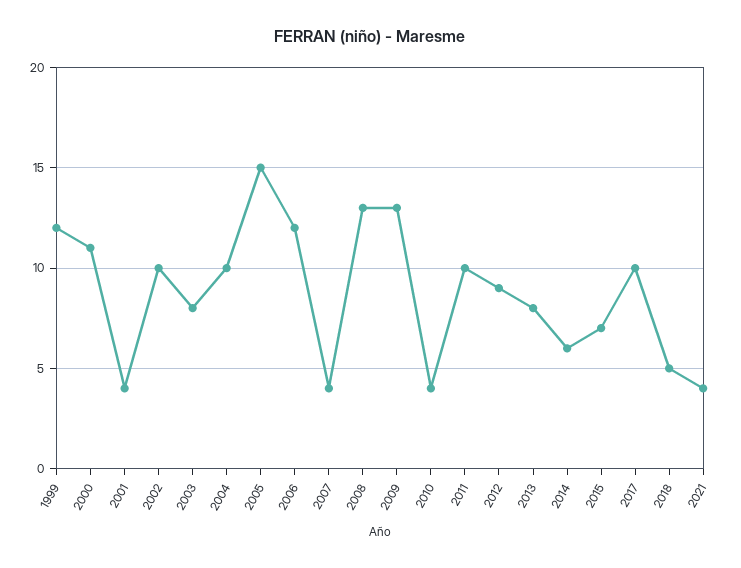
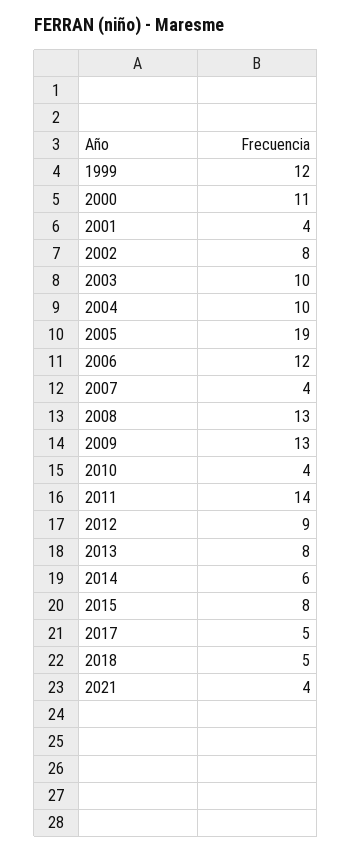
  {
    "1999": 12,
    "2000": 11,
    "2001": 4,
-   "2002": 10,
+   "2002": 8,
-   "2003": 8,
+   "2003": 10,
    "2004": 10,
-   "2005": 15,
+   "2005": 19,
    "2006": 12,
    "2007": 4,
    "2008": 13,
    "2009": 13,
    "2010": 4,
-   "2011": 10,
+   "2011": 14,
    "2012": 9,
    "2013": 8,
    "2014": 6,
-   "2015": 7,
+   "2015": 8,
-   "2017": 10,
+   "2017": 5,
    "2018": 5,
    "2021": 4
  }

